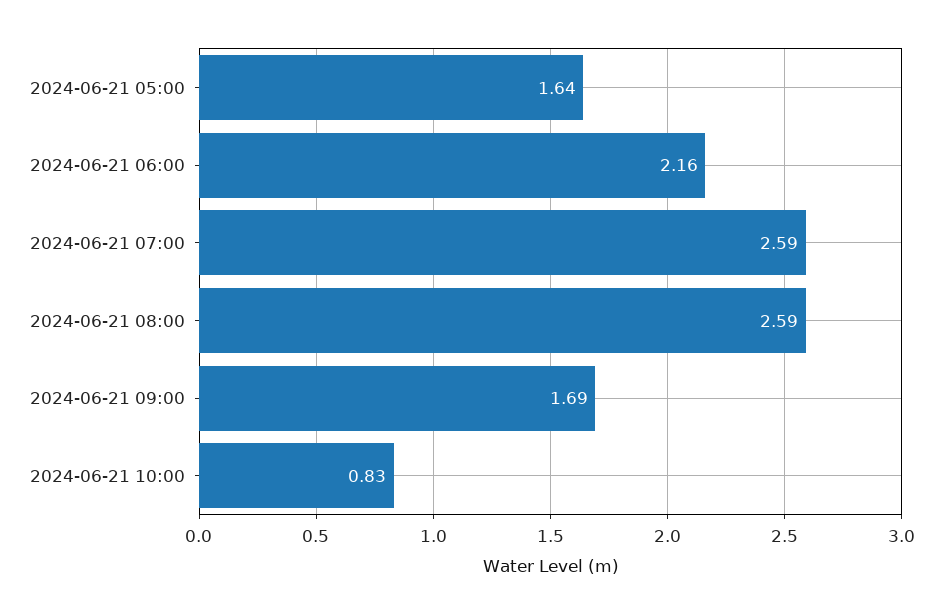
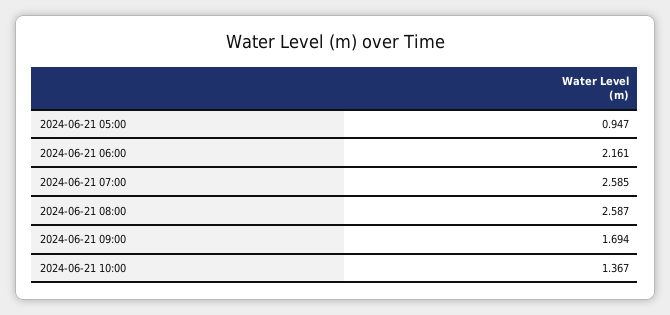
  {
-   "2024-06-21 05:00": 1.64,
+   "2024-06-21 05:00": 0.947,
    "2024-06-21 06:00": 2.161,
    "2024-06-21 07:00": 2.585,
    "2024-06-21 08:00": 2.587,
    "2024-06-21 09:00": 1.694,
-   "2024-06-21 10:00": 0.83
+   "2024-06-21 10:00": 1.367
  }

